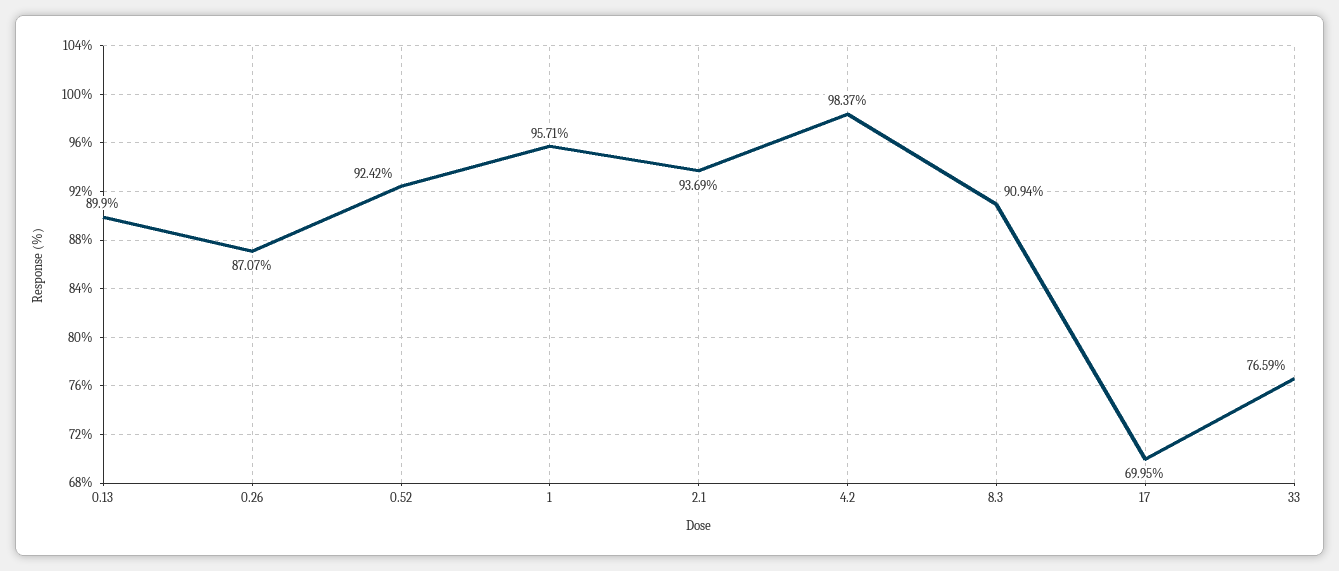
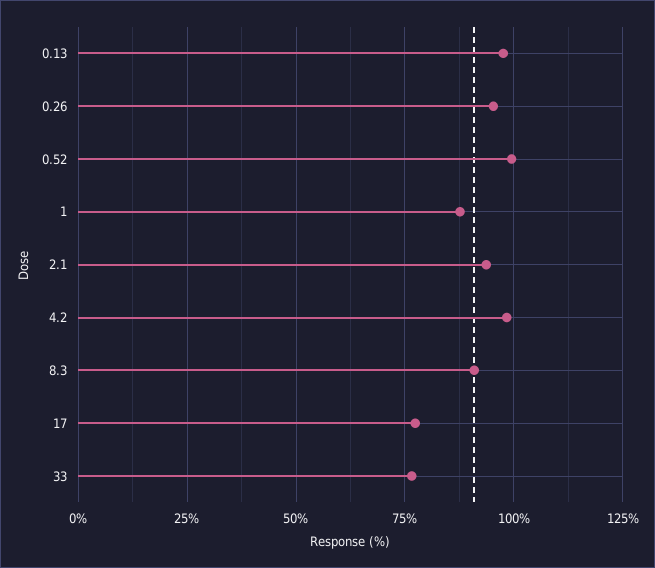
  {
-   "0.13": 89.9,
+   "0.13": 97.5,
-   "0.26": 87.07,
+   "0.26": 95,
-   "0.52": 92.42,
+   "0.52": 100,
-   "1": 95.71,
+   "1": 87.5,
    "2.1": 93.69,
    "4.2": 98.37,
    "8.3": 90.94,
-   "17": 69.95,
+   "17": 77.5,
    "33": 76.59
  }

